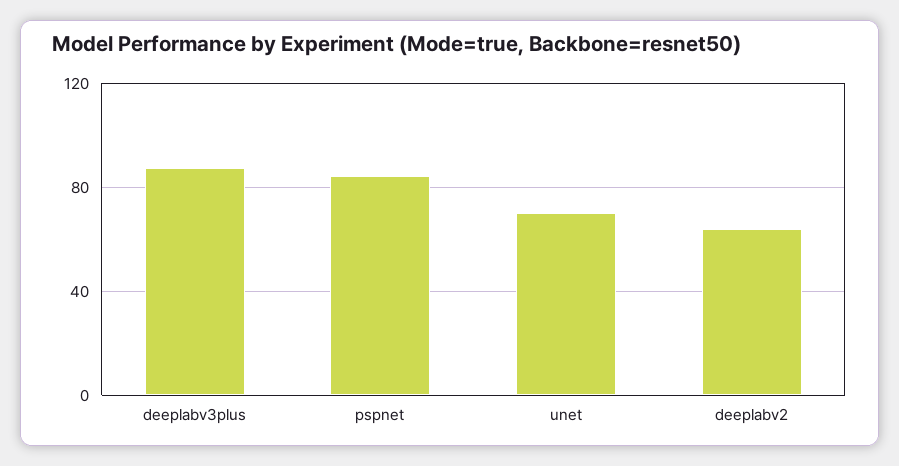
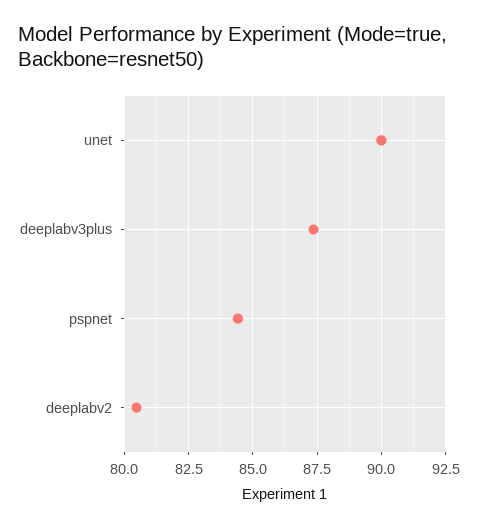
  {
    "deeplabv3plus": 87.25,
    "pspnet": 84.5,
-   "unet": 70,
+   "unet": 90,
-   "deeplabv2": 65
+   "deeplabv2": 80.5
  }

